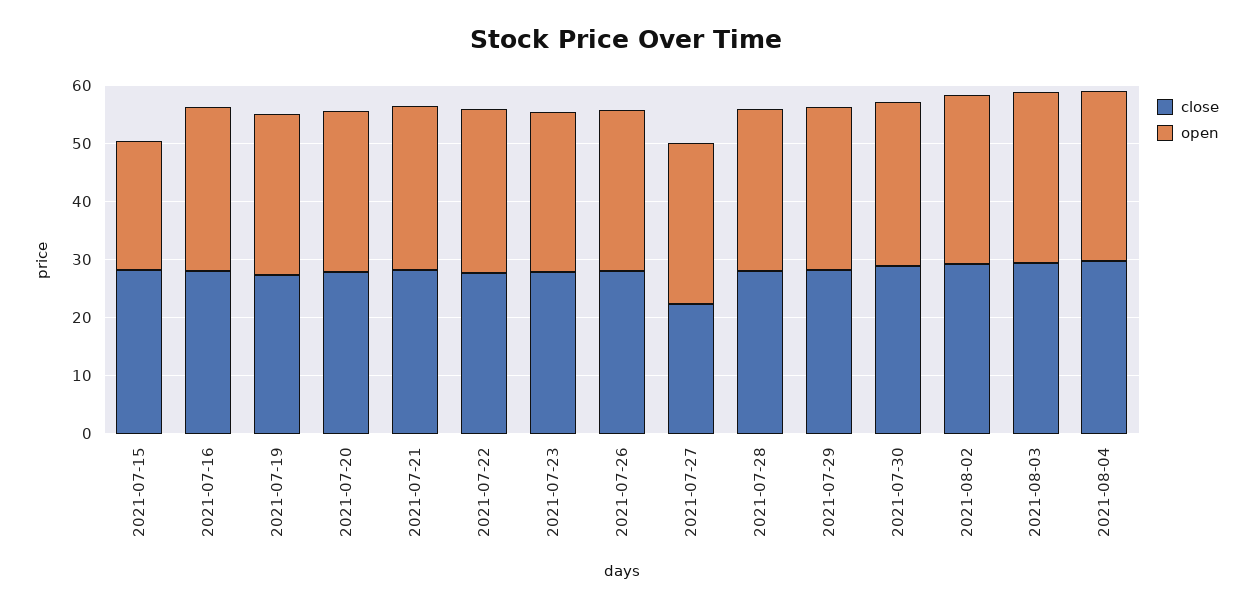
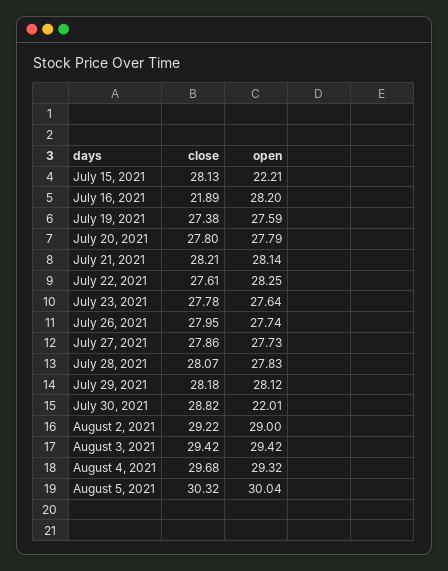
  {
    "close": {
      "2021-07-15": 28.13,
-     "2021-07-16": 28,
+     "2021-07-16": 21.89,
      "2021-07-19": 27.38,
      "2021-07-20": 27.8,
      "2021-07-21": 28.21,
      "2021-07-22": 27.61,
      "2021-07-23": 27.78,
      "2021-07-26": 27.95,
-     "2021-07-27": 22,
+     "2021-07-27": 27.86,
      "2021-07-28": 28.07,
      "2021-07-29": 28.18,
      "2021-07-30": 28.82,
      "2021-08-02": 29.22,
      "2021-08-03": 29.42,
-     "2021-08-04": 29.68
+     "2021-08-04": 29.68,
+     "August 5, 2021": 30.32
    },
    "open": {
      "2021-07-15": 22.21,
      "2021-07-16": 28.2,
      "2021-07-19": 27.59,
      "2021-07-20": 27.79,
      "2021-07-21": 28.14,
      "2021-07-22": 28.25,
      "2021-07-23": 27.64,
      "2021-07-26": 27.74,
      "2021-07-27": 27.73,
      "2021-07-28": 27.83,
      "2021-07-29": 28.12,
-     "2021-07-30": 28,
+     "2021-07-30": 22.01,
      "2021-08-02": 29,
      "2021-08-03": 29.42,
-     "2021-08-04": 29.32
+     "2021-08-04": 29.32,
+     "August 5, 2021": 30.04
    }
  }

